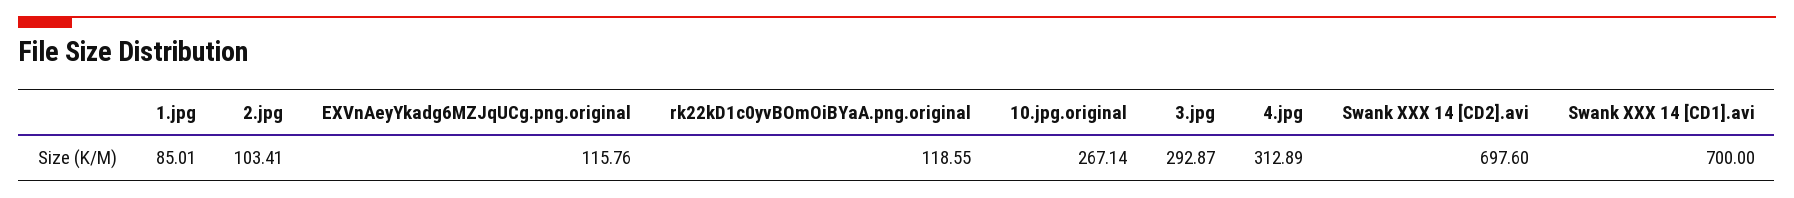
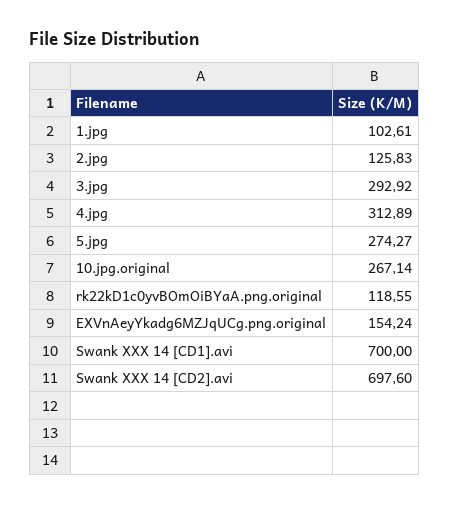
  {
-   "1.jpg": 85.01,
+   "1.jpg": 102.61,
-   "2.jpg": 103.41,
+   "2.jpg": 125.83,
-   "EXVnAeyYkadg6MZJqUCg.png.original": 115.76,
+   "EXVnAeyYkadg6MZJqUCg.png.original": 154.24,
    "rk22kD1c0yvBOmOiBYaA.png.original": 118.55,
    "10.jpg.original": 267.14,
-   "3.jpg": 292.87,
+   "3.jpg": 292.92,
    "4.jpg": 312.89,
    "Swank XXX 14 [CD2].avi": 697.6,
-   "Swank XXX 14 [CD1].avi": 700
+   "Swank XXX 14 [CD1].avi": 700,
+   "5.jpg": 274.27
  }

